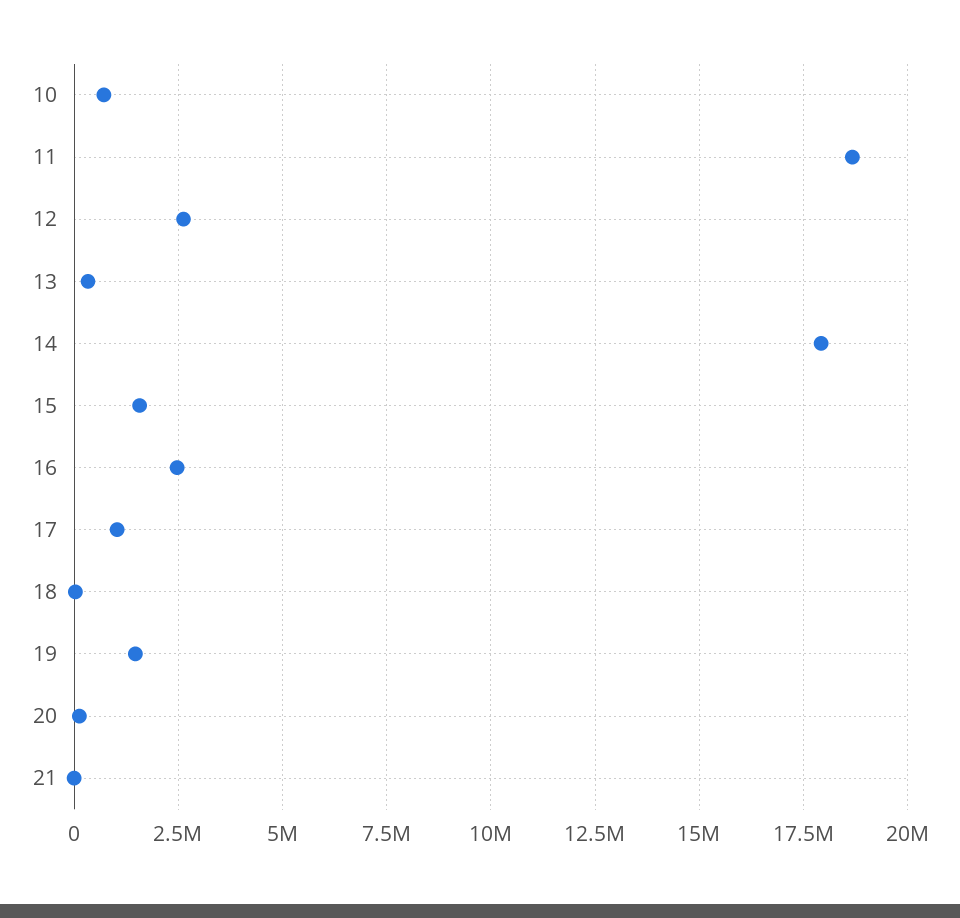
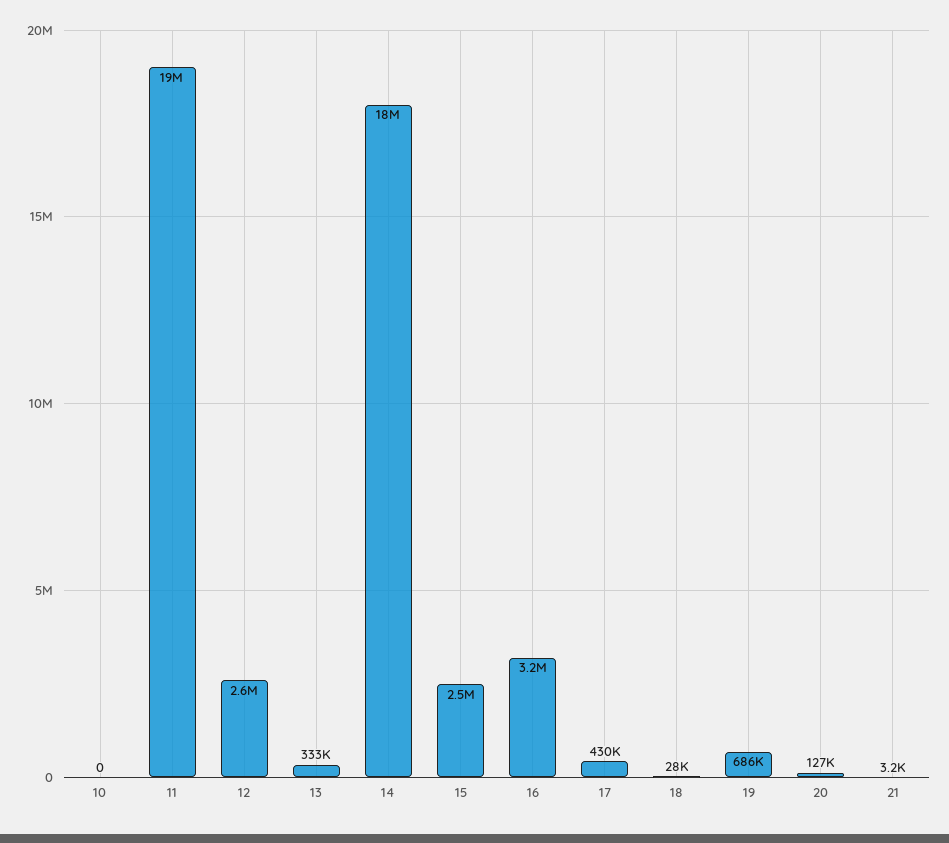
  {
-   "10": 750000,
+   "10": 0,
    "11": 19000000,
    "12": 2600000,
    "13": 333000,
    "14": 18000000,
-   "15": 1500000,
+   "15": 2500000,
-   "16": 2500000,
+   "16": 3200000,
-   "17": 1000000,
+   "17": 430000,
    "18": 28000,
-   "19": 1500000,
+   "19": 686000,
    "20": 127000,
    "21": 3200
  }

